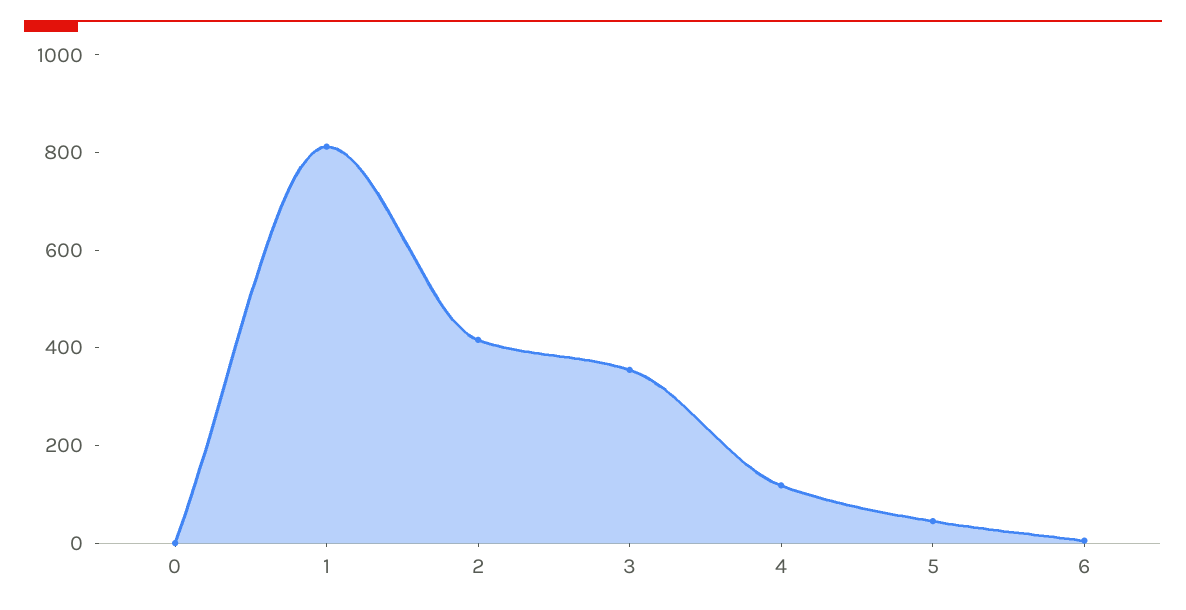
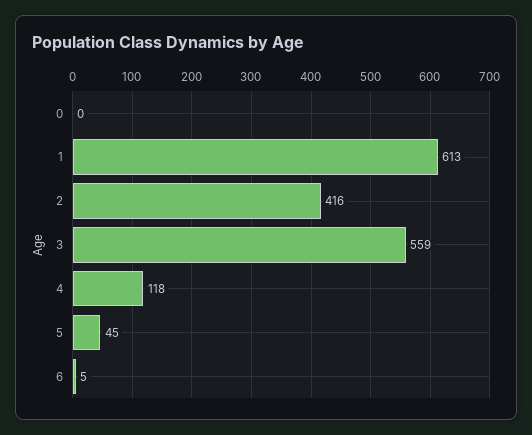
  {
    "0": 0,
-   "1": 800,
+   "1": 613,
    "2": 416,
-   "3": 350,
+   "3": 559,
    "4": 118,
    "5": 45,
    "6": 5
  }

